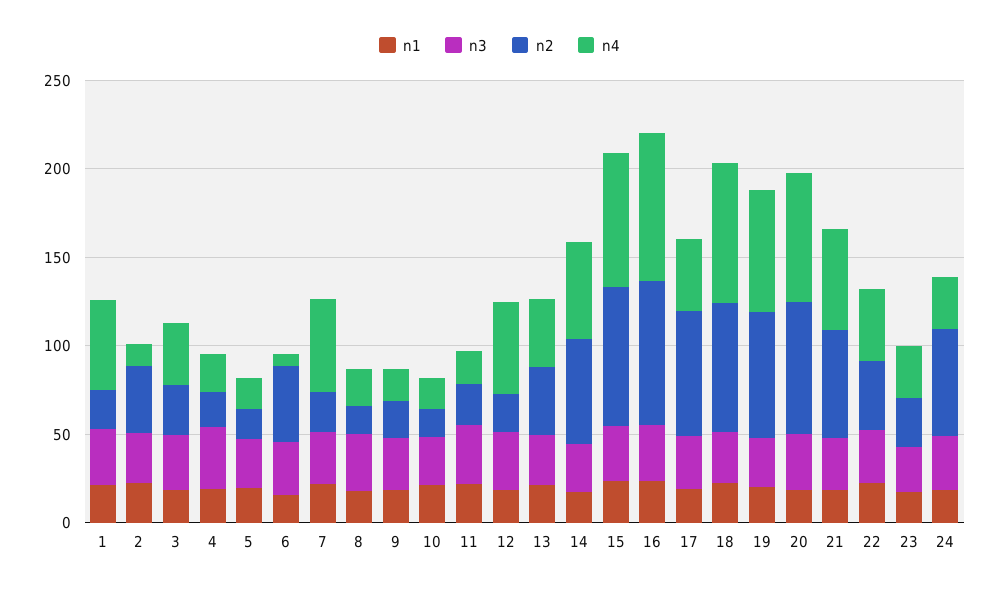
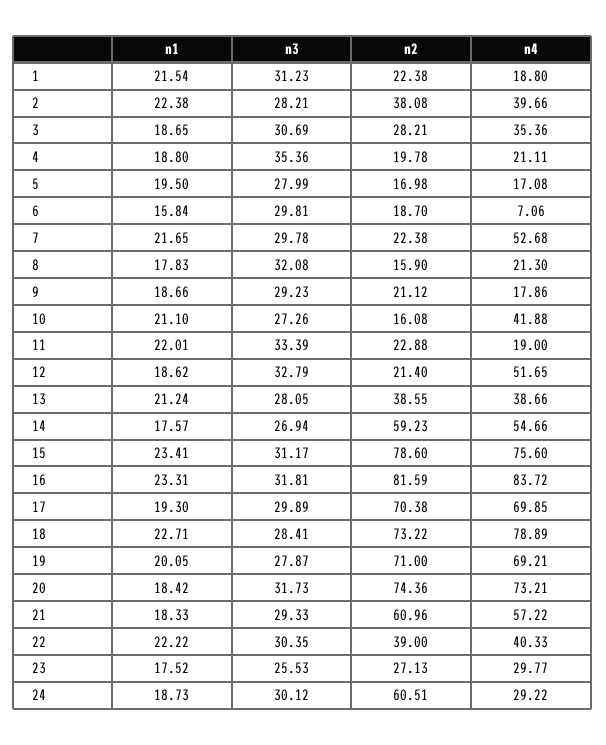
  {
    "n1": {
      "1": 21.54,
      "2": 22.38,
      "3": 18.65,
      "4": 18.8,
      "5": 19.5,
      "6": 15.84,
      "7": 21.65,
      "8": 17.83,
      "9": 18.66,
      "10": 21.1,
      "11": 22.01,
      "12": 18.62,
      "13": 21.24,
      "14": 17.57,
      "15": 23.41,
      "16": 23.31,
      "17": 19.3,
      "18": 22.71,
      "19": 20.05,
      "20": 18.42,
      "21": 18.33,
      "22": 22.22,
      "23": 17.52,
      "24": 18.73
    },
    "n3": {
      "1": 31.23,
      "2": 28.21,
      "3": 30.69,
      "4": 35.36,
      "5": 27.99,
      "6": 29.81,
      "7": 29.78,
      "8": 32.08,
      "9": 29.23,
      "10": 27.26,
      "11": 33.39,
      "12": 32.79,
      "13": 28.05,
      "14": 26.94,
      "15": 31.17,
      "16": 31.81,
      "17": 29.89,
      "18": 28.41,
      "19": 27.87,
      "20": 31.73,
      "21": 29.33,
      "22": 30.35,
      "23": 25.53,
      "24": 30.12
    },
    "n2": {
      "1": 22.38,
      "2": 38.08,
      "3": 28.21,
      "4": 19.78,
      "5": 16.98,
-     "6": 40,
+     "6": 18.7,
      "7": 22.38,
      "8": 15.9,
      "9": 21.12,
      "10": 16.08,
      "11": 22.88,
      "12": 21.4,
      "13": 38.55,
      "14": 59.23,
      "15": 78.6,
      "16": 81.59,
      "17": 70.38,
      "18": 73.22,
      "19": 71,
      "20": 74.36,
      "21": 60.96,
      "22": 39,
      "23": 27.13,
      "24": 60.51
    },
    "n4": {
-     "1": 50,
+     "1": 18.8,
-     "2": 10,
+     "2": 39.66,
      "3": 35.36,
      "4": 21.11,
      "5": 17.08,
      "6": 7.06,
      "7": 52.68,
      "8": 21.3,
      "9": 17.86,
-     "10": 20,
+     "10": 41.88,
      "11": 19,
      "12": 51.65,
      "13": 38.66,
      "14": 54.66,
      "15": 75.6,
      "16": 83.72,
-     "17": 40,
+     "17": 69.85,
      "18": 78.89,
      "19": 69.21,
      "20": 73.21,
      "21": 57.22,
      "22": 40.33,
      "23": 29.77,
      "24": 29.22
    }
  }

